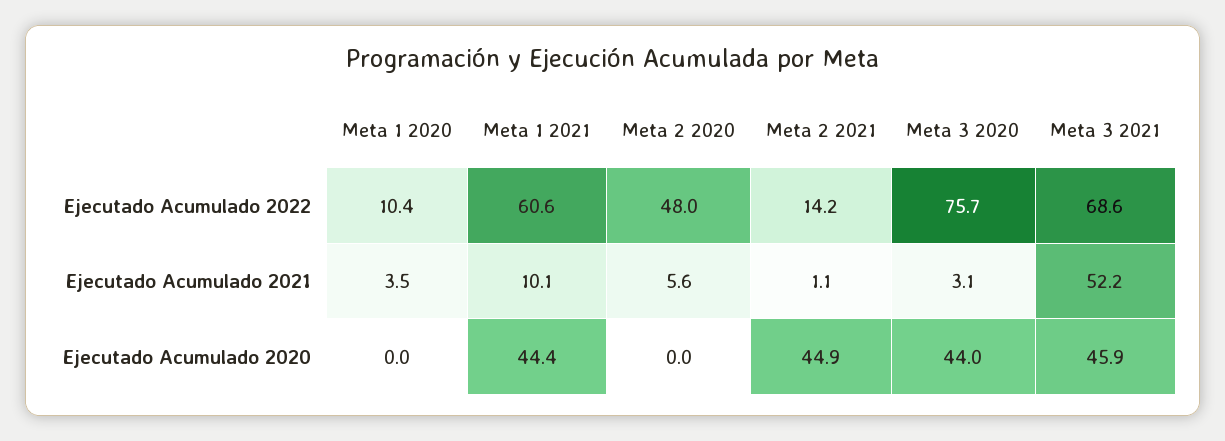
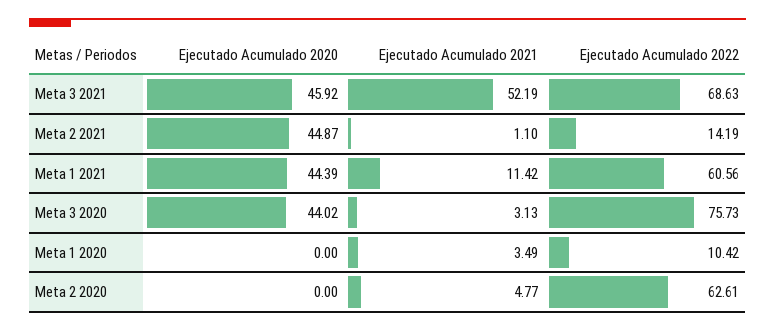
  {
    "Meta 1 2020": {
      "Ejecutado Acumulado 2022": 10.42,
      "Ejecutado Acumulado 2021": 3.49,
      "Ejecutado Acumulado 2020": 0
    },
    "Meta 1 2021": {
      "Ejecutado Acumulado 2022": 60.56,
-     "Ejecutado Acumulado 2021": 10.1,
+     "Ejecutado Acumulado 2021": 11.42,
      "Ejecutado Acumulado 2020": 44.39
    },
    "Meta 2 2020": {
-     "Ejecutado Acumulado 2022": 48,
+     "Ejecutado Acumulado 2022": 62.61,
-     "Ejecutado Acumulado 2021": 5.6,
+     "Ejecutado Acumulado 2021": 4.77,
      "Ejecutado Acumulado 2020": 0
    },
    "Meta 2 2021": {
      "Ejecutado Acumulado 2022": 14.19,
      "Ejecutado Acumulado 2021": 1.1,
      "Ejecutado Acumulado 2020": 44.87
    },
    "Meta 3 2020": {
      "Ejecutado Acumulado 2022": 75.73,
      "Ejecutado Acumulado 2021": 3.13,
      "Ejecutado Acumulado 2020": 44.02
    },
    "Meta 3 2021": {
      "Ejecutado Acumulado 2022": 68.63,
      "Ejecutado Acumulado 2021": 52.19,
      "Ejecutado Acumulado 2020": 45.92
    }
  }

